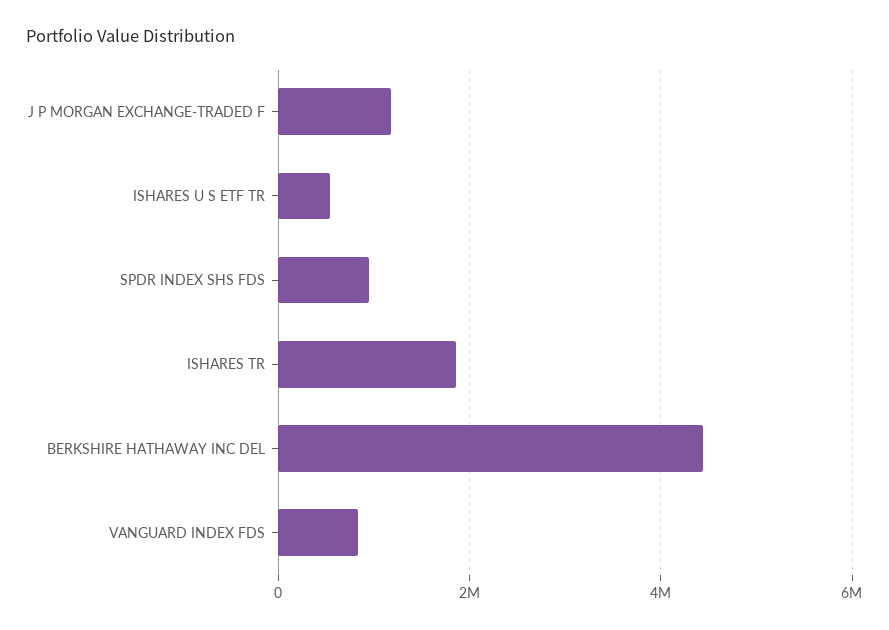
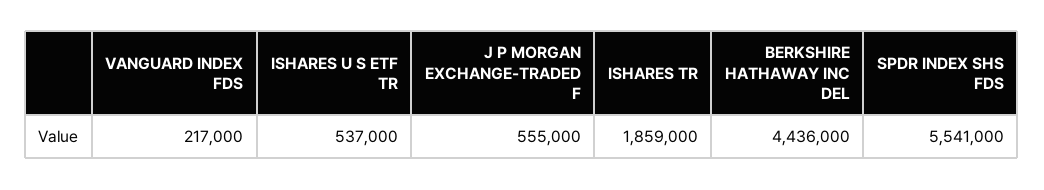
  {
-   "J P MORGAN EXCHANGE-TRADED F": 1200000,
+   "J P MORGAN EXCHANGE-TRADED F": 555000,
    "ISHARES U S ETF TR": 537000,
-   "SPDR INDEX SHS FDS": 1000000,
+   "SPDR INDEX SHS FDS": 5541000,
    "ISHARES TR": 1859000,
    "BERKSHIRE HATHAWAY INC DEL": 4436000,
-   "VANGUARD INDEX FDS": 800000
+   "VANGUARD INDEX FDS": 217000
  }

